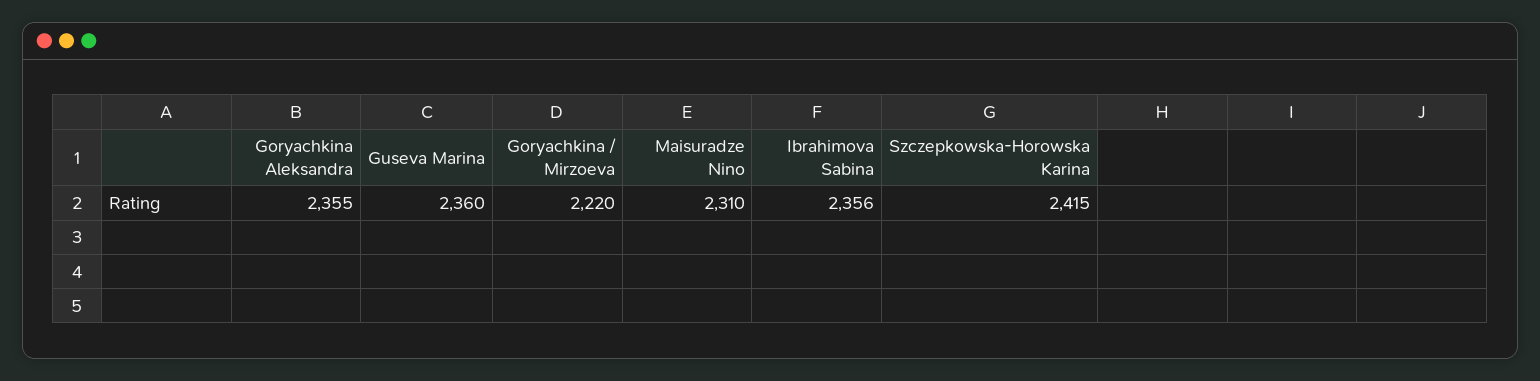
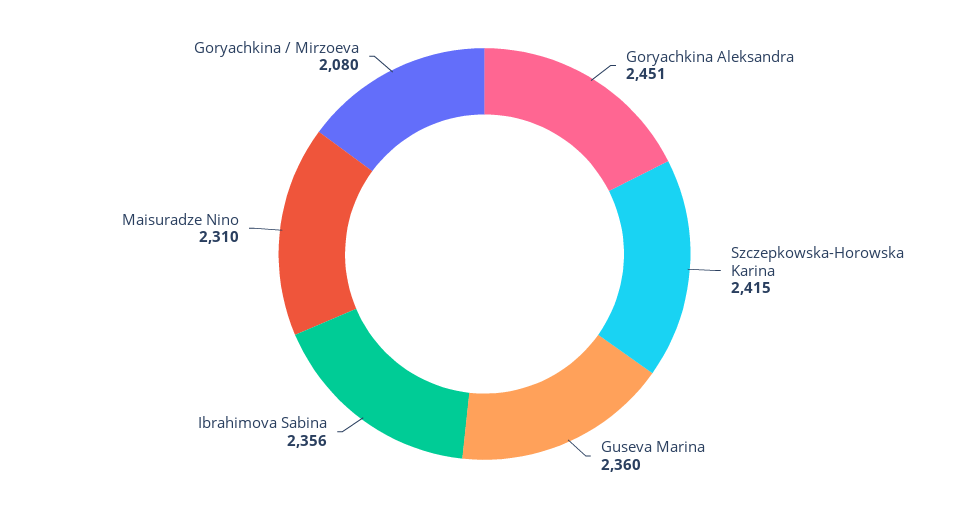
  {
-   "Goryachkina Aleksandra": 2355,
+   "Goryachkina Aleksandra": 2451,
    "Guseva Marina": 2360,
-   "Goryachkina / Mirzoeva": 2220,
+   "Goryachkina / Mirzoeva": 2080,
    "Maisuradze Nino": 2310,
    "Ibrahimova Sabina": 2356,
    "Szczepkowska-Horowska Karina": 2415
  }

